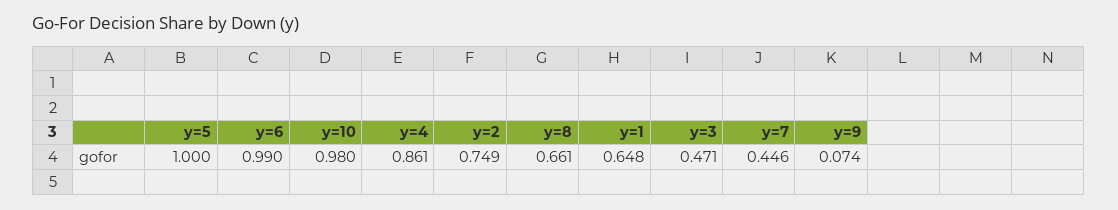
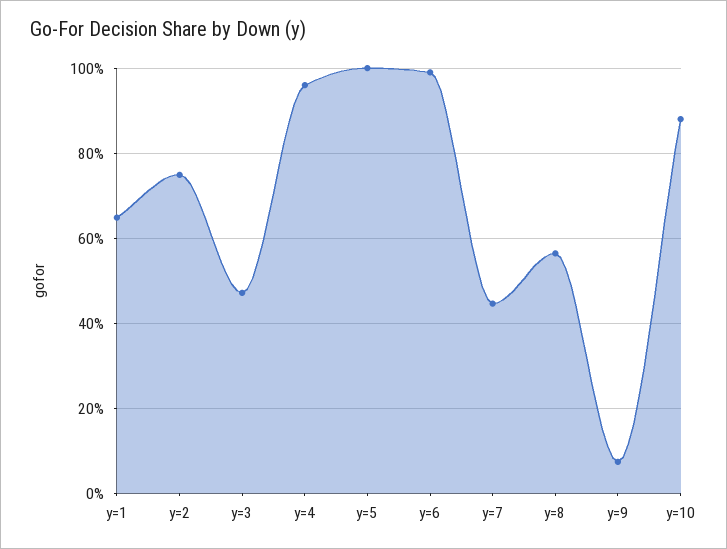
  {
    "y=5": 1,
    "y=6": 0.99,
-   "y=10": 0.98,
+   "y=10": 0.88,
-   "y=4": 0.861,
+   "y=4": 0.96,
    "y=2": 0.749,
-   "y=8": 0.661,
+   "y=8": 0.56,
    "y=1": 0.648,
    "y=3": 0.471,
    "y=7": 0.446,
    "y=9": 0.074
  }

